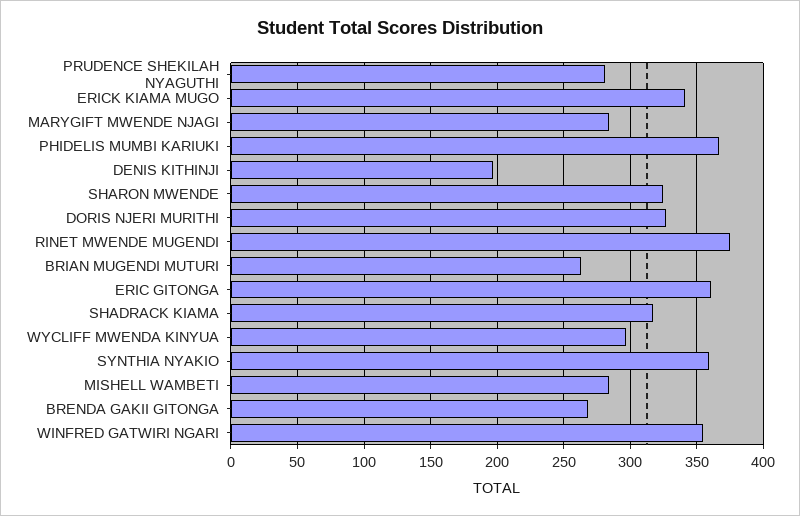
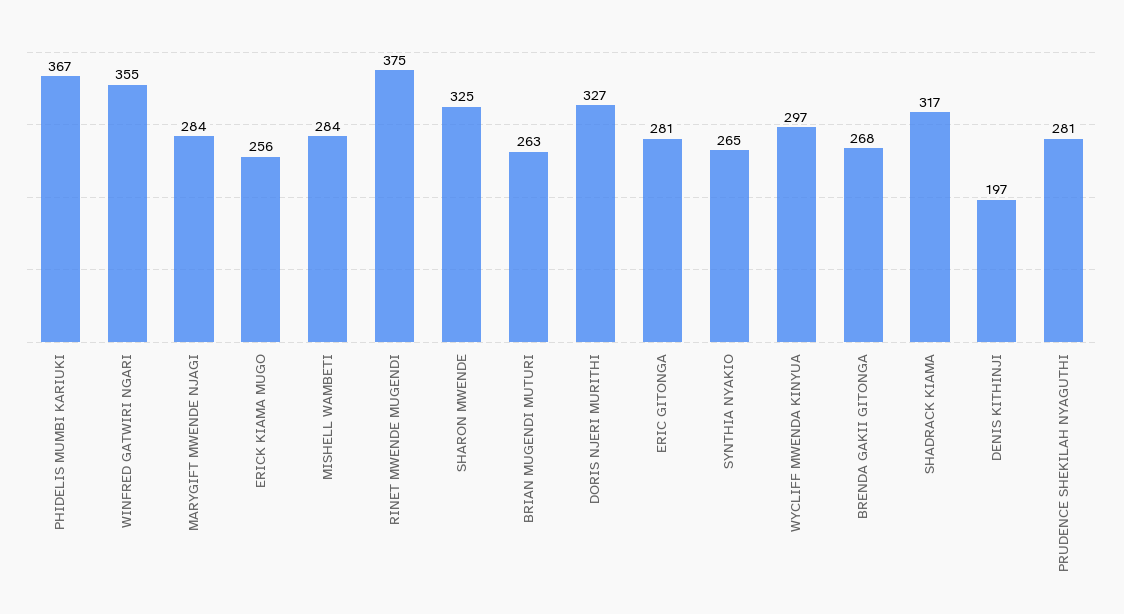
  {
    "PRUDENCE SHEKILAH NYAGUTHI": 281,
-   "ERICK KIAMA MUGO": 340,
+   "ERICK KIAMA MUGO": 256,
    "MARYGIFT MWENDE NJAGI": 284,
    "PHIDELIS MUMBI KARIUKI": 367,
    "DENIS KITHINJI": 197,
    "SHARON MWENDE": 325,
    "DORIS NJERI MURITHI": 327,
    "RINET MWENDE MUGENDI": 375,
    "BRIAN MUGENDI MUTURI": 263,
-   "ERIC GITONGA": 360,
+   "ERIC GITONGA": 281,
    "SHADRACK KIAMA": 317,
    "WYCLIFF MWENDA KINYUA": 297,
-   "SYNTHIA NYAKIO": 360,
+   "SYNTHIA NYAKIO": 265,
    "MISHELL WAMBETI": 284,
    "BRENDA GAKII GITONGA": 268,
    "WINFRED GATWIRI NGARI": 355
  }

